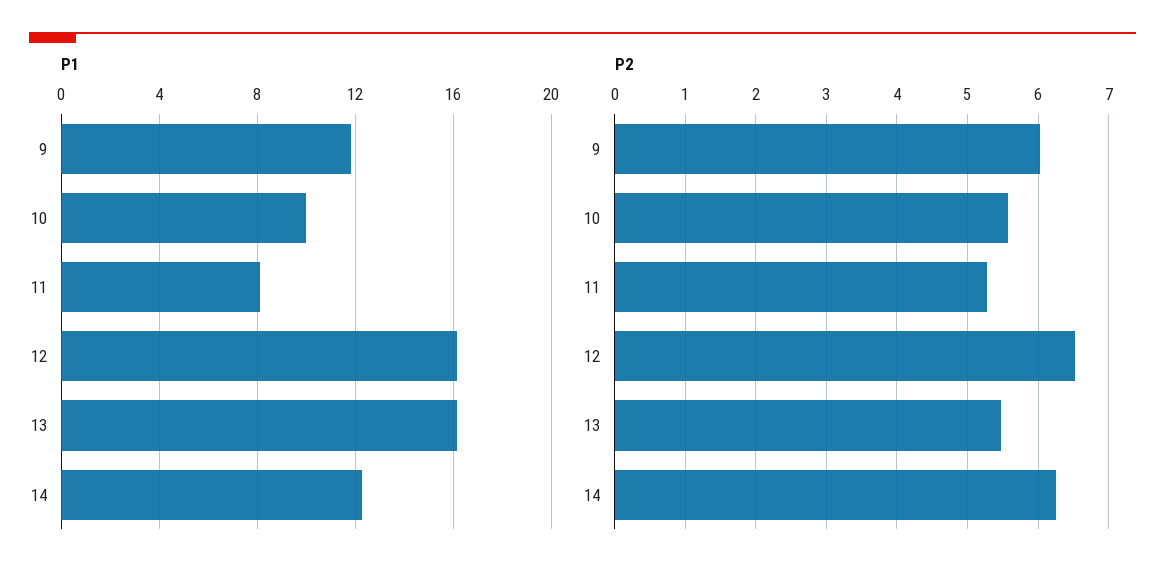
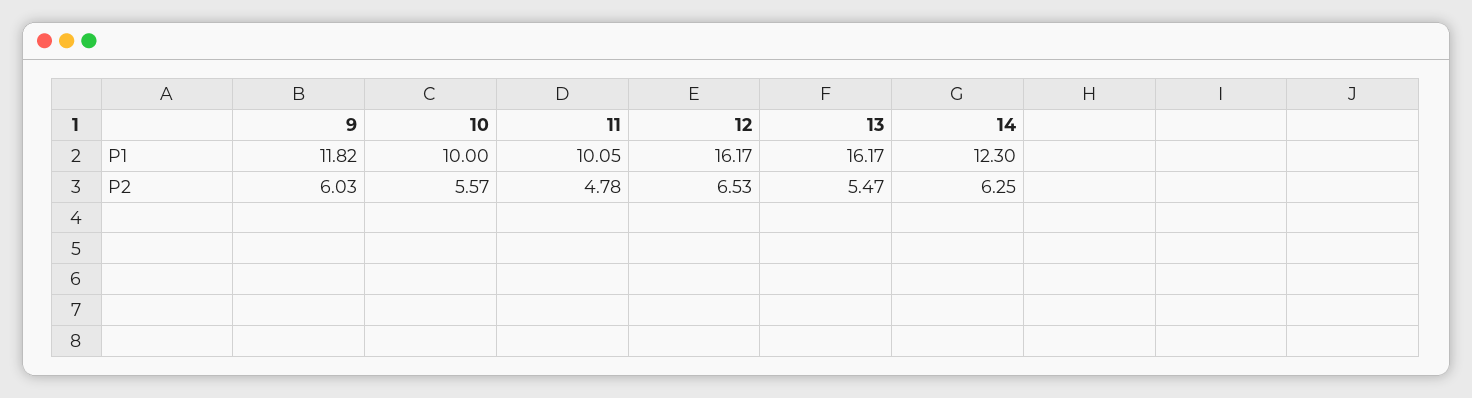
  {
    "P1": {
      "9": 11.82,
      "10": 10,
-     "11": 8,
+     "11": 10.05,
      "12": 16.17,
      "13": 16.17,
      "14": 12.3
    },
    "P2": {
      "9": 6.03,
      "10": 5.57,
-     "11": 5.3,
+     "11": 4.78,
      "12": 6.53,
      "13": 5.47,
      "14": 6.25
    }
  }

